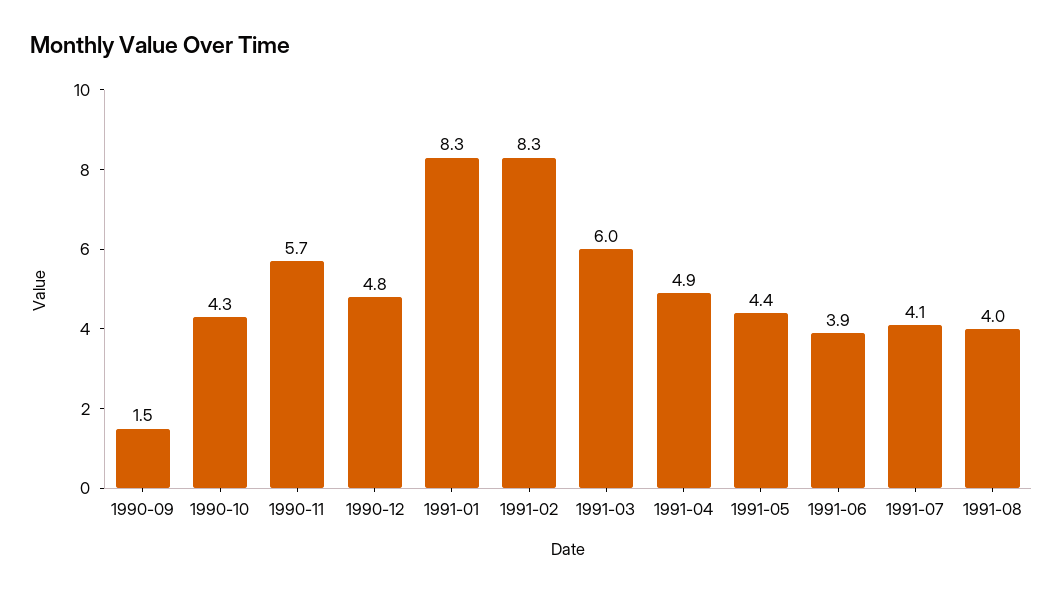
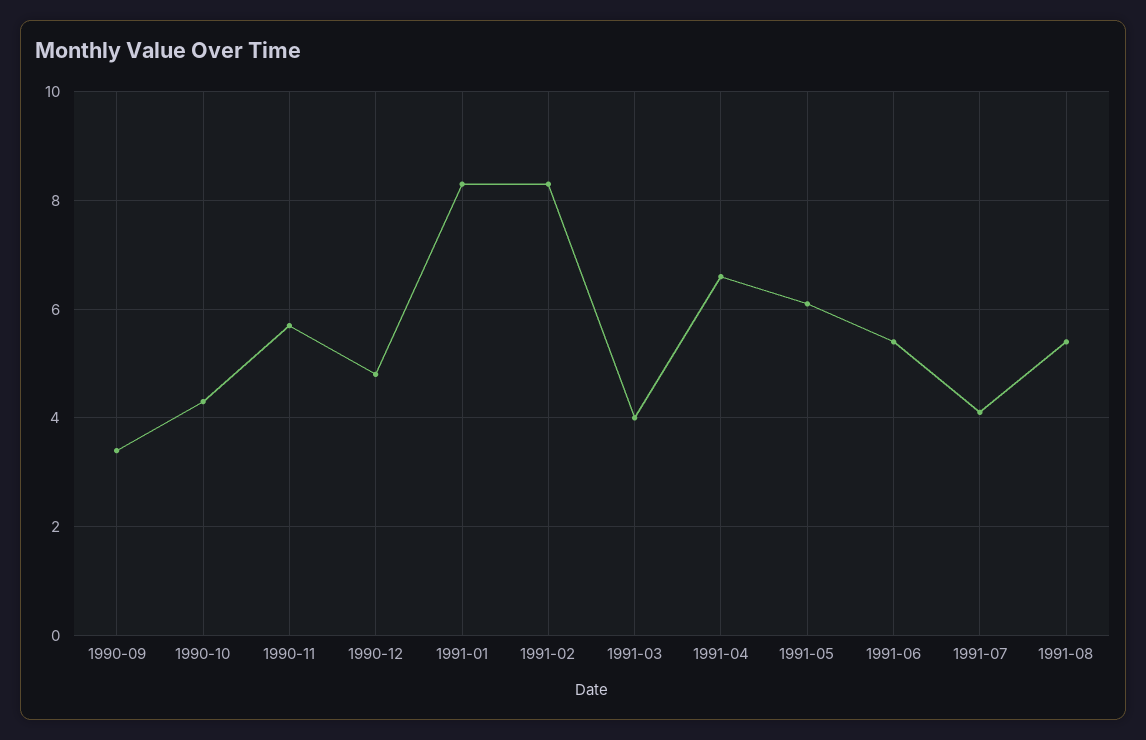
  {
-   "1990-09": 1.5,
+   "1990-09": 3.5,
    "1990-10": 4.3,
    "1990-11": 5.7,
    "1990-12": 4.8,
    "1991-01": 8.3,
    "1991-02": 8.3,
-   "1991-03": 6,
+   "1991-03": 4,
-   "1991-04": 4.9,
+   "1991-04": 6.5,
-   "1991-05": 4.4,
+   "1991-05": 6,
-   "1991-06": 3.9,
+   "1991-06": 5.5,
    "1991-07": 4.1,
-   "1991-08": 4
+   "1991-08": 5.5
  }

